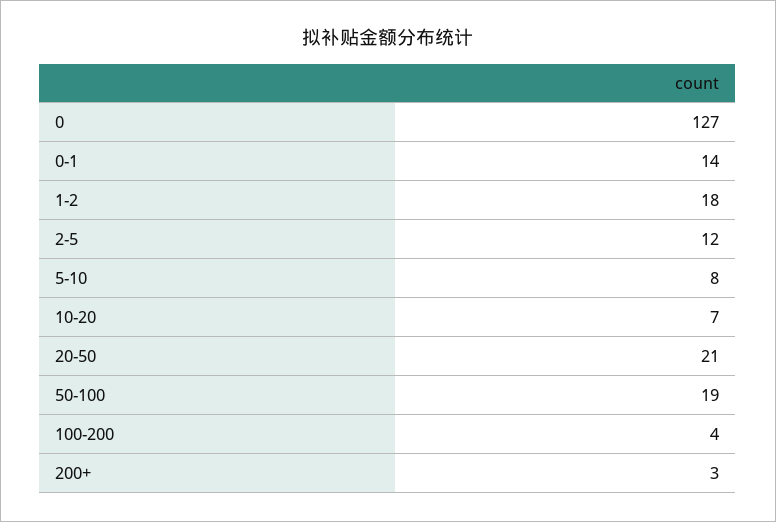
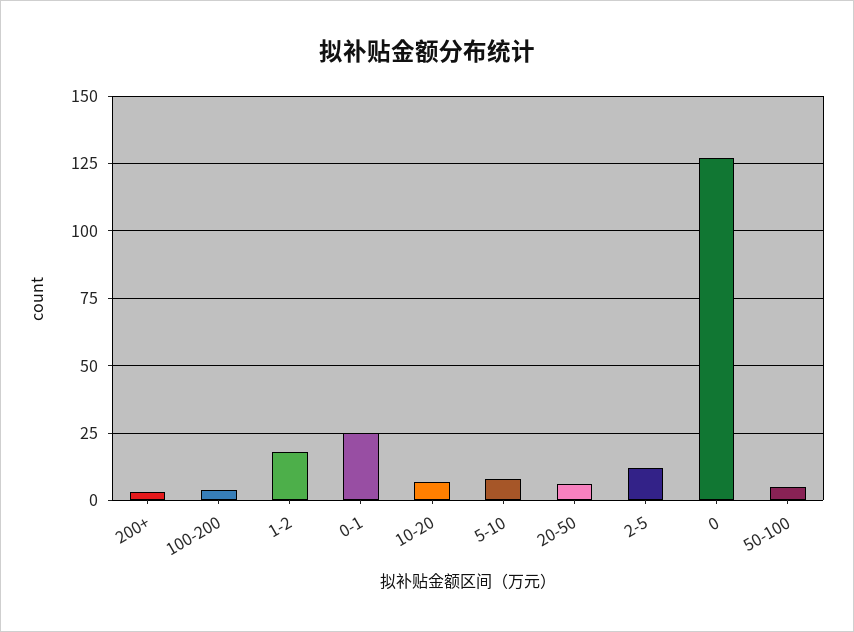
  {
    "0": 127,
-   "0-1": 14,
+   "0-1": 25,
    "1-2": 18,
    "2-5": 12,
    "5-10": 8,
    "10-20": 7,
-   "20-50": 21,
+   "20-50": 5,
-   "50-100": 19,
+   "50-100": 5,
    "100-200": 4,
    "200+": 3
  }

